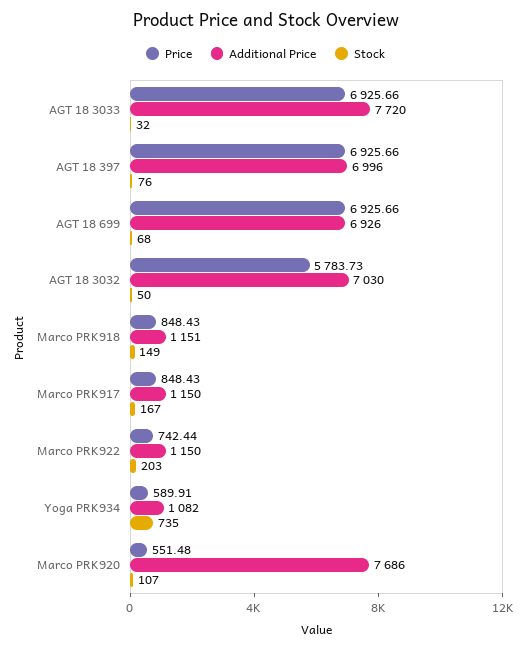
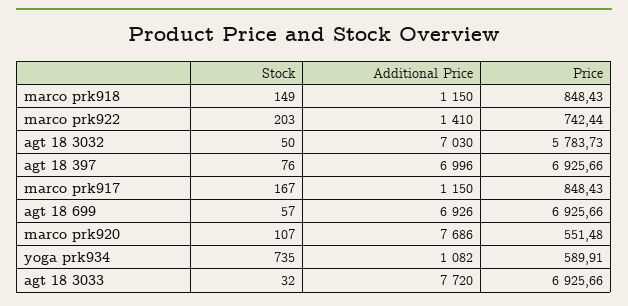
  {
    "Price": {
      "AGT 18 3033": 6925.66,
      "AGT 18 397": 6925.66,
      "AGT 18 699": 6925.66,
      "AGT 18 3032": 5783.73,
      "Marco PRK918": 848.43,
      "Marco PRK917": 848.43,
      "Marco PRK922": 742.44,
      "Yoga PRK934": 589.91,
      "Marco PRK920": 551.48
    },
    "Additional Price": {
      "AGT 18 3033": 7720,
      "AGT 18 397": 6996,
      "AGT 18 699": 6926,
      "AGT 18 3032": 7030,
-     "Marco PRK918": 1151,
+     "Marco PRK918": 1150,
      "Marco PRK917": 1150,
-     "Marco PRK922": 1150,
+     "Marco PRK922": 1410,
      "Yoga PRK934": 1082,
      "Marco PRK920": 7686
    },
    "Stock": {
      "AGT 18 3033": 32,
      "AGT 18 397": 76,
-     "AGT 18 699": 68,
+     "AGT 18 699": 57,
      "AGT 18 3032": 50,
      "Marco PRK918": 149,
      "Marco PRK917": 167,
      "Marco PRK922": 203,
      "Yoga PRK934": 735,
      "Marco PRK920": 107
    }
  }

